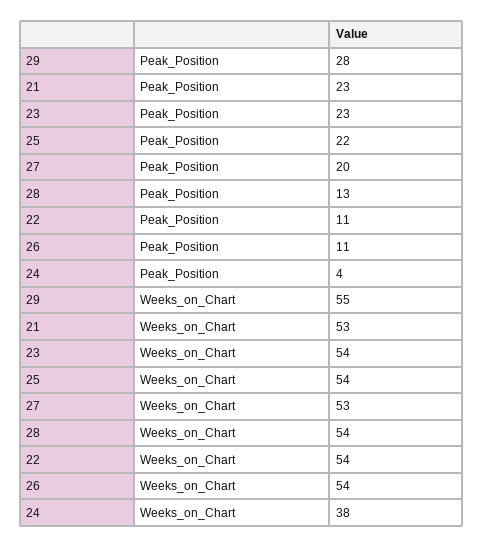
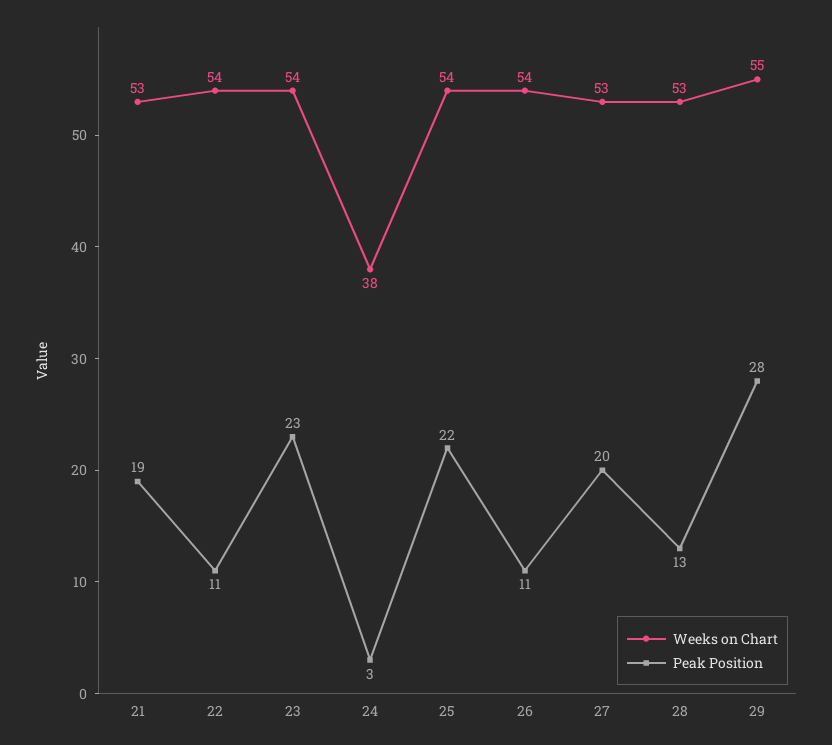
  {
    "Peak_Position": {
      "29": 28,
-     "21": 23,
+     "21": 19,
      "23": 23,
      "25": 22,
      "27": 20,
      "28": 13,
      "22": 11,
      "26": 11,
-     "24": 4
+     "24": 3
    },
    "Weeks_on_Chart": {
      "29": 55,
      "21": 53,
      "23": 54,
      "25": 54,
      "27": 53,
-     "28": 54,
+     "28": 53,
      "22": 54,
      "26": 54,
      "24": 38
    }
  }

